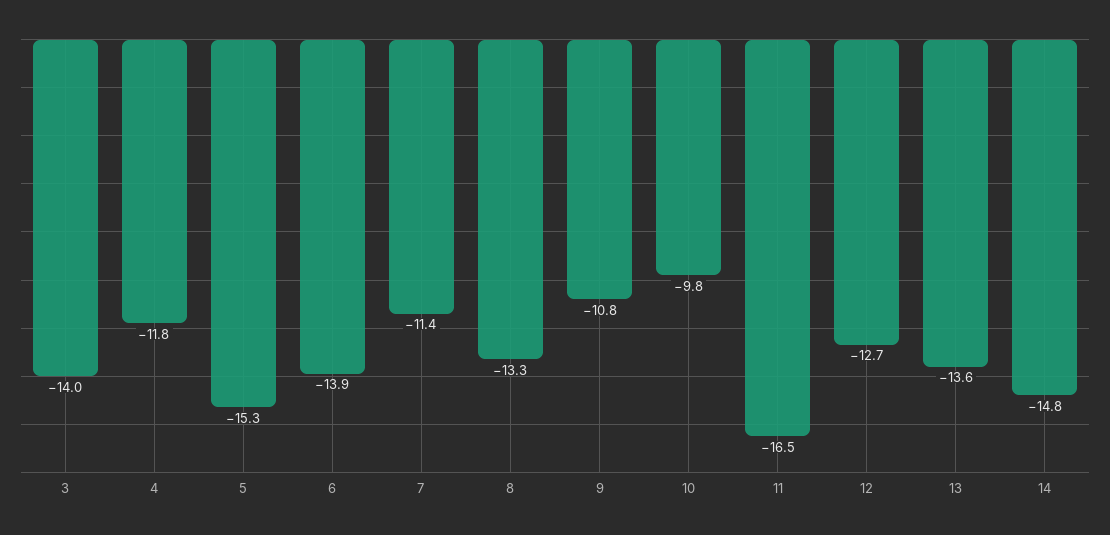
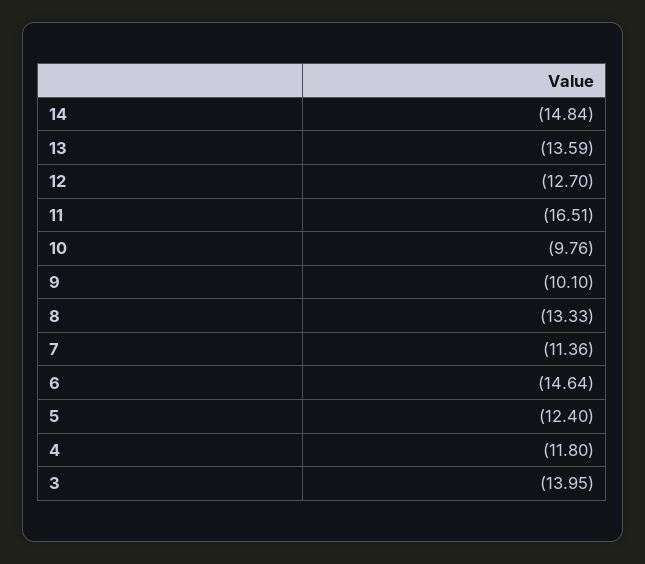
  {
    "3": -13.95,
    "4": -11.8,
-   "5": -15.3,
+   "5": -12.4,
-   "6": -13.9,
+   "6": -14.64,
    "7": -11.36,
    "8": -13.33,
-   "9": -10.8,
+   "9": -10.1,
    "10": -9.76,
    "11": -16.51,
    "12": -12.7,
    "13": -13.59,
    "14": -14.84
  }

